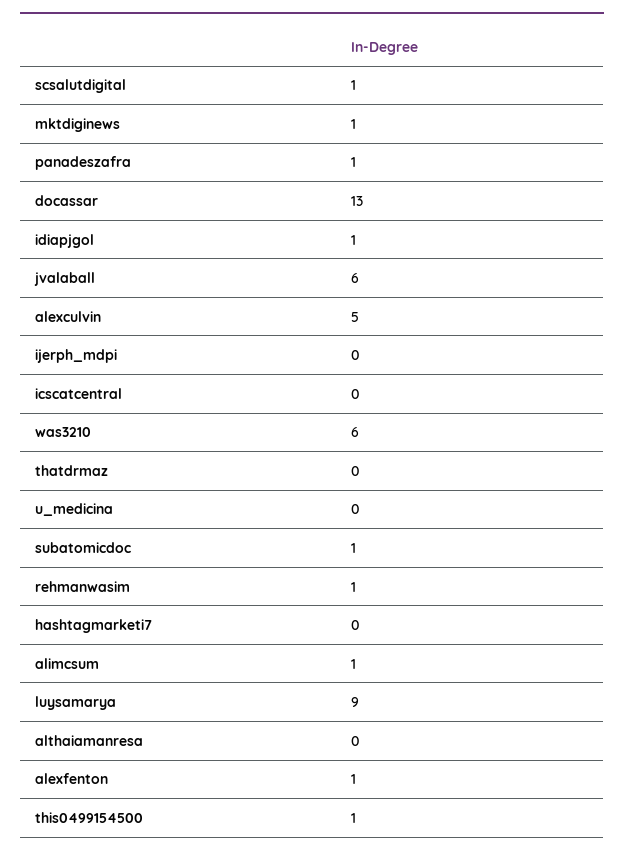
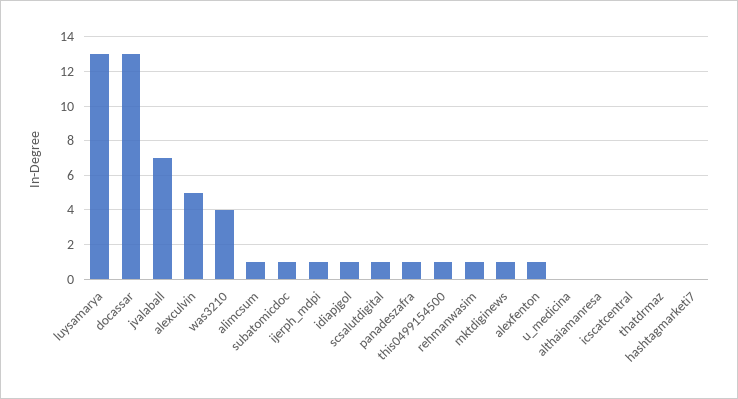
  {
    "scsalutdigital": 1,
    "mktdiginews": 1,
    "panadeszafra": 1,
    "docassar": 13,
    "idiapjgol": 1,
-   "jvalaball": 6,
+   "jvalaball": 7,
    "alexculvin": 5,
-   "ijerph_mdpi": 0,
+   "ijerph_mdpi": 1,
    "icscatcentral": 0,
-   "was3210": 6,
+   "was3210": 4,
    "thatdrmaz": 0,
    "u_medicina": 0,
    "subatomicdoc": 1,
    "rehmanwasim": 1,
    "hashtagmarketi7": 0,
    "alimcsum": 1,
-   "luysamarya": 9,
+   "luysamarya": 13,
    "althaiamanresa": 0,
    "alexfenton": 1,
    "this0499154500": 1
  }

